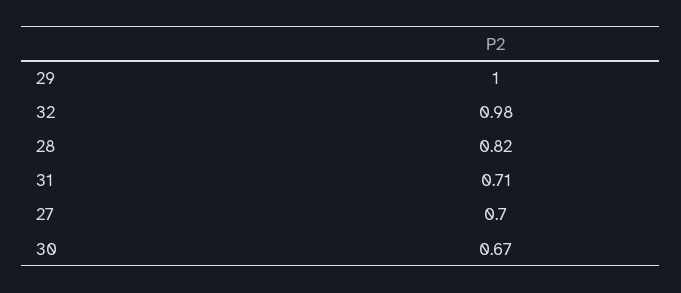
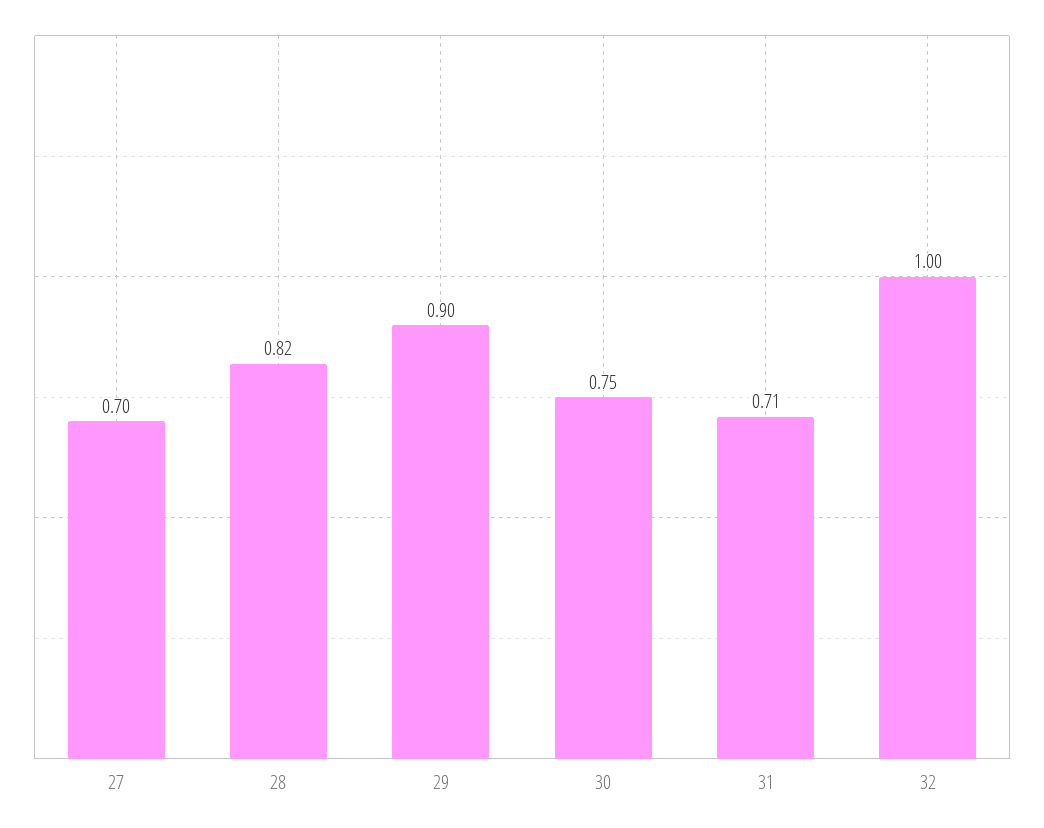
  {
-   "29": 1,
+   "29": 0.9,
-   "32": 0.98,
+   "32": 1,
    "28": 0.82,
    "31": 0.71,
    "27": 0.7,
-   "30": 0.67
+   "30": 0.75
  }

